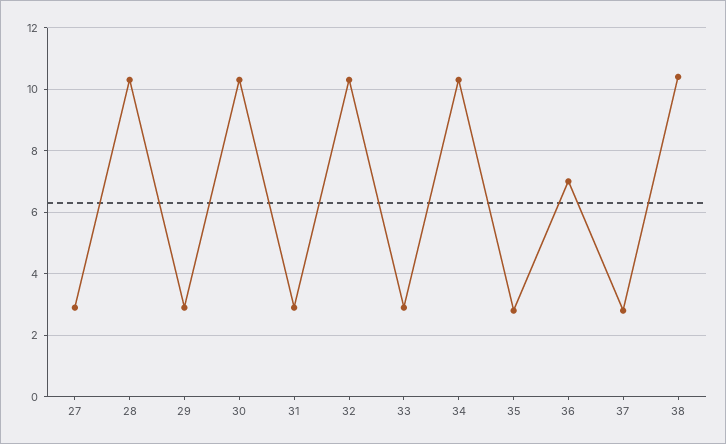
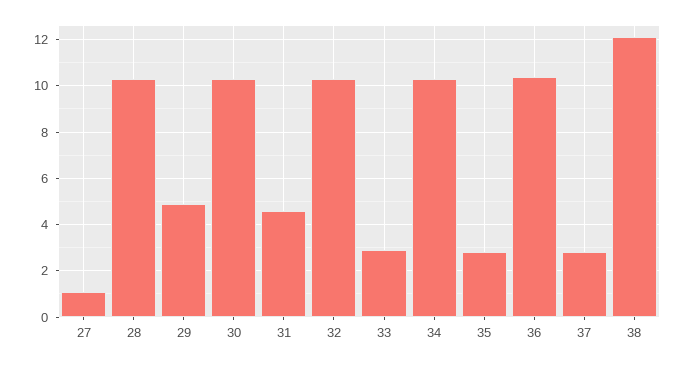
  {
-   "27": 3,
+   "27": 1,
    "28": 10.5,
-   "29": 3,
+   "29": 5,
    "30": 10.5,
-   "31": 3,
+   "31": 4.5,
    "32": 10.5,
    "33": 3,
    "34": 10.5,
    "35": 3,
-   "36": 7,
+   "36": 10.5,
    "37": 3,
-   "38": 10.5
+   "38": 12
  }

